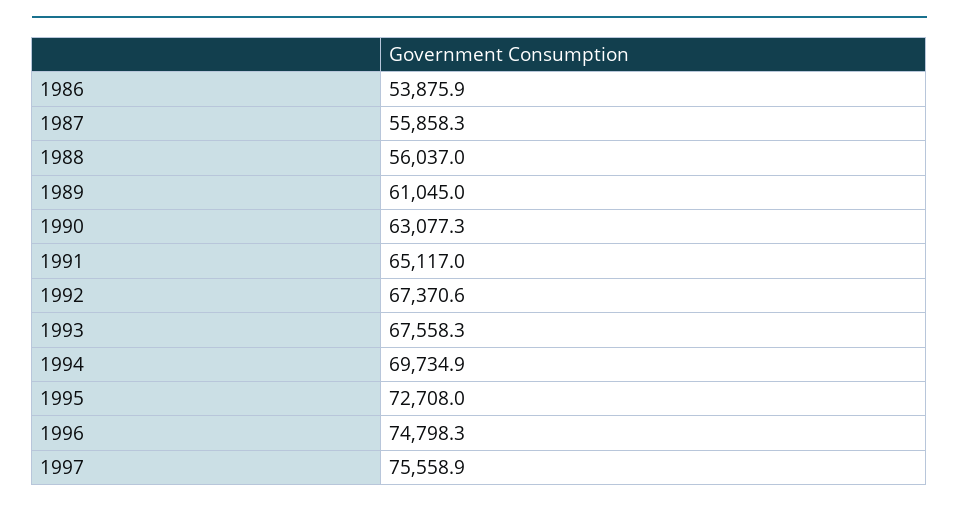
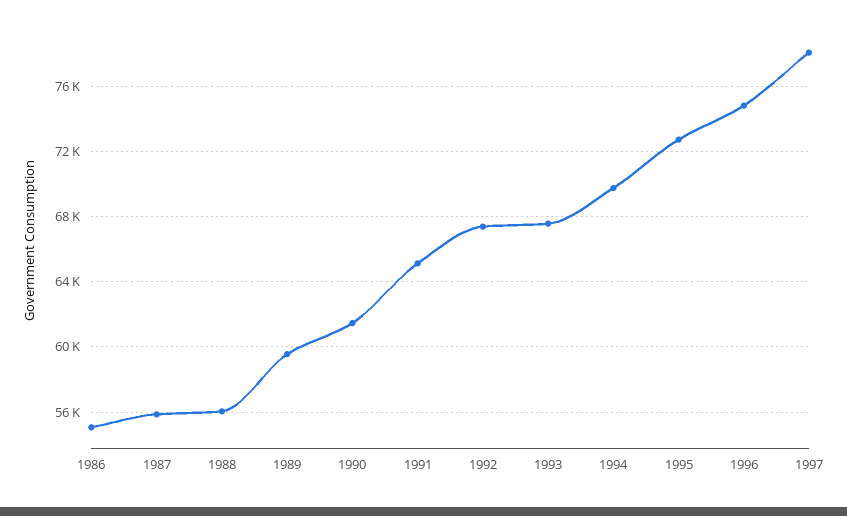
  {
-   "1986": 53875.9,
+   "1986": 55000,
    "1987": 55858.3,
    "1988": 56037,
-   "1989": 61045,
+   "1989": 59500,
-   "1990": 63077.3,
+   "1990": 61500,
    "1991": 65117,
    "1992": 67370.6,
    "1993": 67558.3,
    "1994": 69734.9,
    "1995": 72708,
    "1996": 74798.3,
-   "1997": 75558.9
+   "1997": 78000
  }

